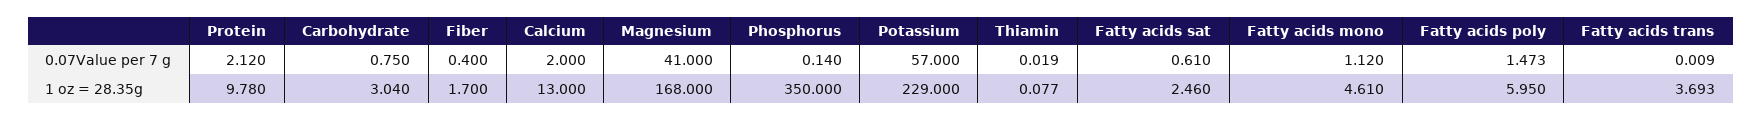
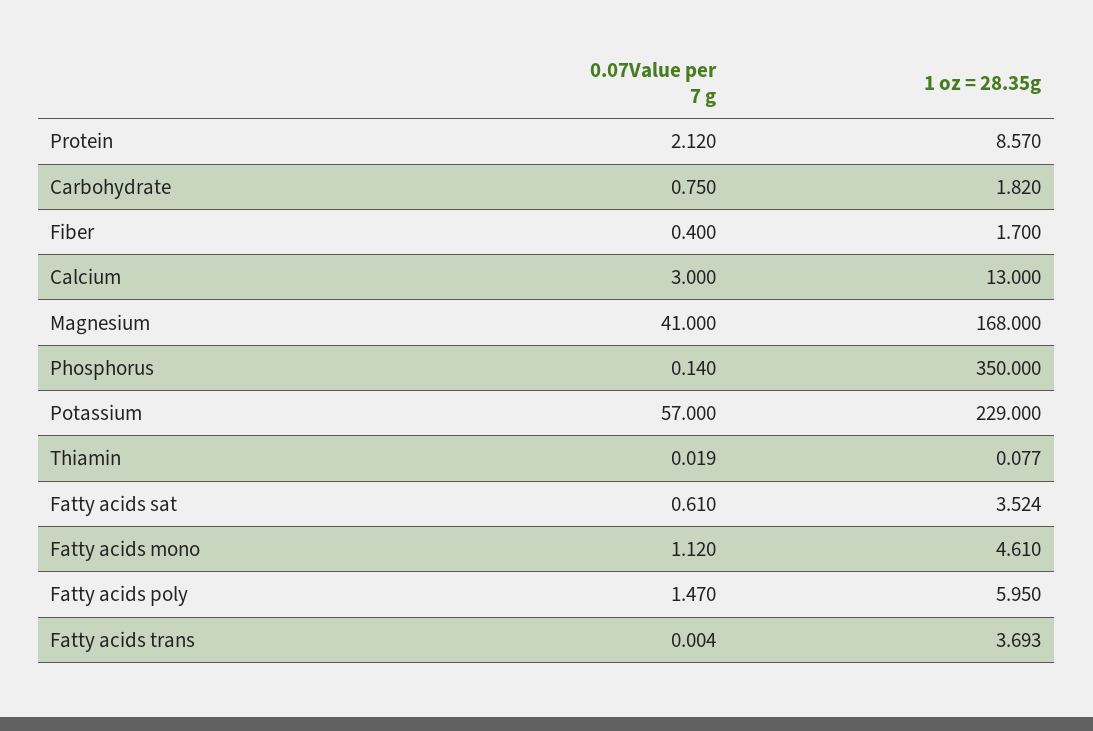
  {
    "Protein": {
      "0.07Value per 7 g": 2.12,
-     "1 oz = 28.35g": 9.78
+     "1 oz = 28.35g": 8.57
    },
    "Carbohydrate": {
      "0.07Value per 7 g": 0.75,
-     "1 oz = 28.35g": 3.04
+     "1 oz = 28.35g": 1.82
    },
    "Fiber": {
      "0.07Value per 7 g": 0.4,
      "1 oz = 28.35g": 1.7
    },
    "Calcium": {
-     "0.07Value per 7 g": 2,
+     "0.07Value per 7 g": 3,
      "1 oz = 28.35g": 13
    },
    "Magnesium": {
      "0.07Value per 7 g": 41,
      "1 oz = 28.35g": 168
    },
    "Phosphorus": {
      "0.07Value per 7 g": 0.14,
      "1 oz = 28.35g": 350
    },
    "Potassium": {
      "0.07Value per 7 g": 57,
      "1 oz = 28.35g": 229
    },
    "Thiamin": {
      "0.07Value per 7 g": 0.019,
      "1 oz = 28.35g": 0.077
    },
    "Fatty acids sat": {
      "0.07Value per 7 g": 0.61,
-     "1 oz = 28.35g": 2.46
+     "1 oz = 28.35g": 3.524
    },
    "Fatty acids mono": {
      "0.07Value per 7 g": 1.12,
      "1 oz = 28.35g": 4.61
    },
    "Fatty acids poly": {
-     "0.07Value per 7 g": 1.473,
+     "0.07Value per 7 g": 1.47,
      "1 oz = 28.35g": 5.95
    },
    "Fatty acids trans": {
-     "0.07Value per 7 g": 0.009,
+     "0.07Value per 7 g": 0.004,
      "1 oz = 28.35g": 3.693
    }
  }

